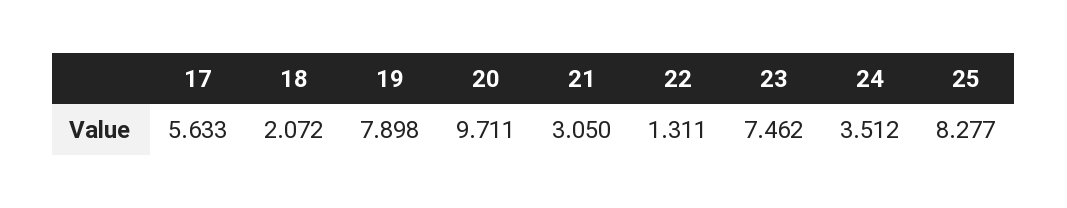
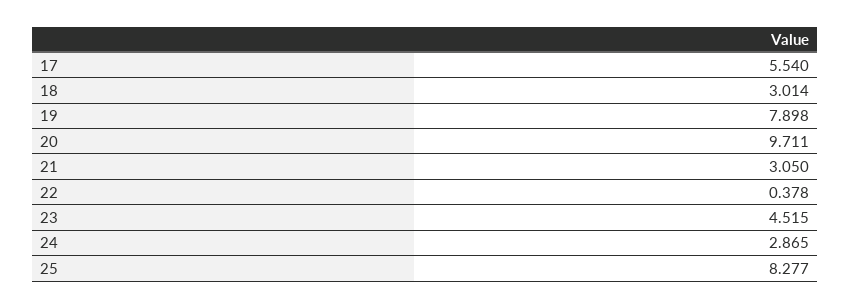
  {
-   "17": 5.633,
+   "17": 5.54,
-   "18": 2.072,
+   "18": 3.014,
    "19": 7.898,
    "20": 9.711,
    "21": 3.05,
-   "22": 1.311,
+   "22": 0.378,
-   "23": 7.462,
+   "23": 4.515,
-   "24": 3.512,
+   "24": 2.865,
    "25": 8.277
  }

